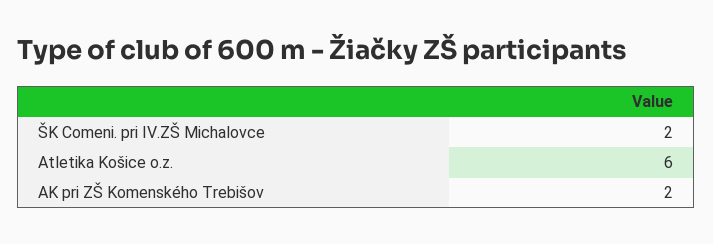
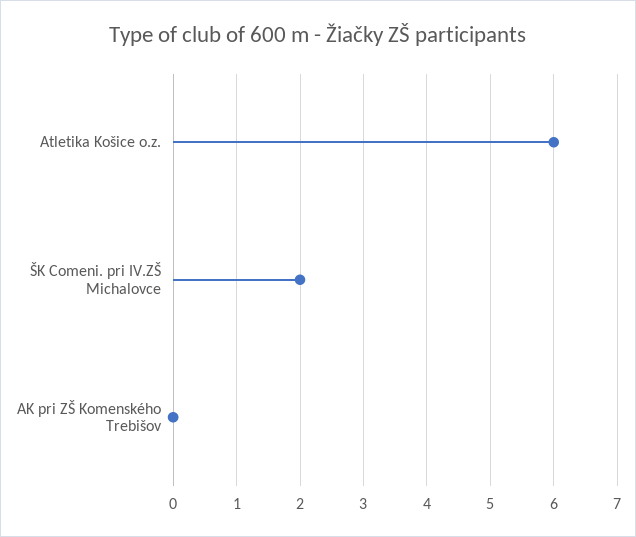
  {
    "ŠK Comeni. pri IV.ZŠ Michalovce": 2,
    "Atletika Košice o.z.": 6,
-   "AK pri ZŠ Komenského Trebišov": 2
+   "AK pri ZŠ Komenského Trebišov": 0
  }

